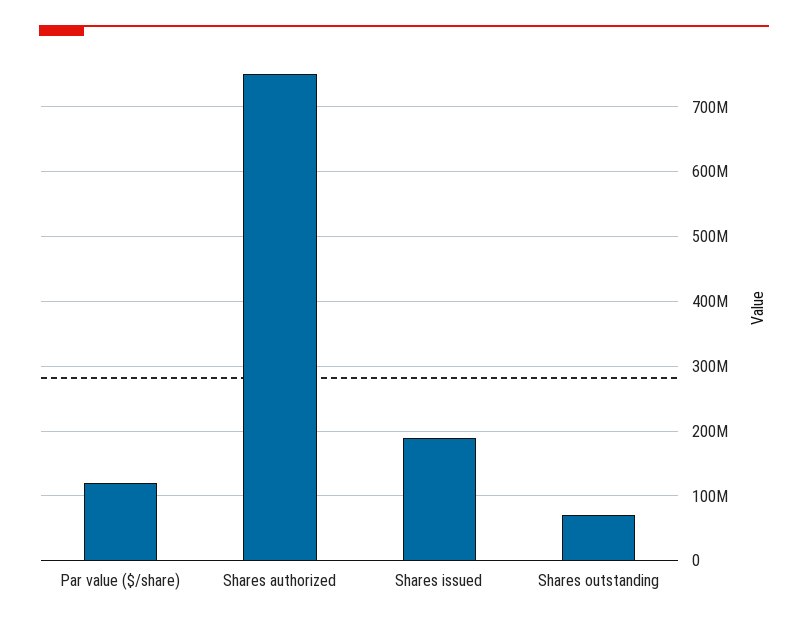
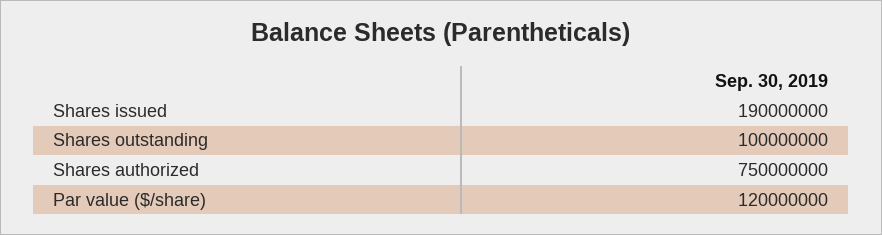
  {
    "Par value ($/share)": 120000000,
    "Shares authorized": 750000000,
    "Shares issued": 190000000,
-   "Shares outstanding": 70000000
+   "Shares outstanding": 100000000
  }

